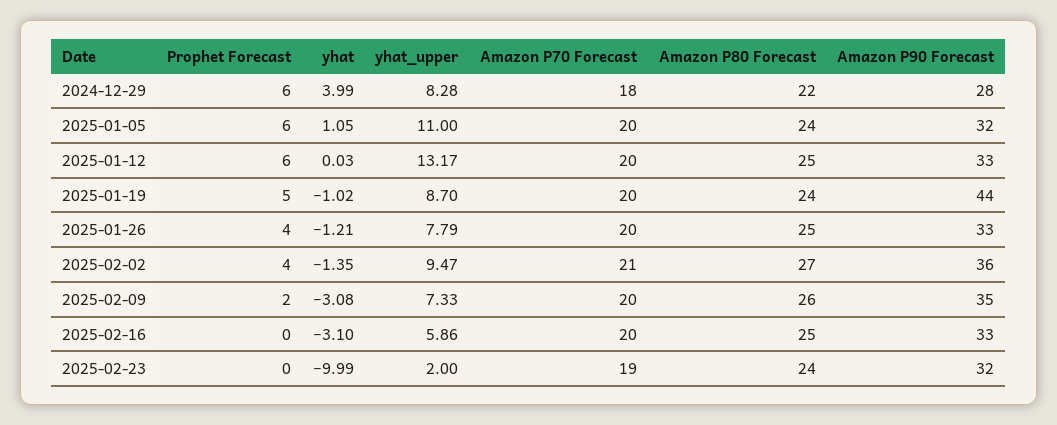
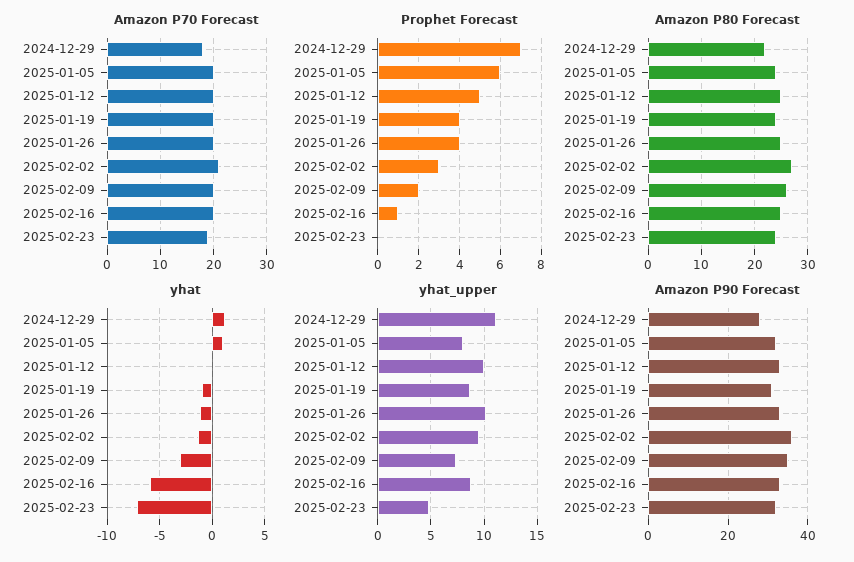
  {
    "Prophet Forecast": {
-     "2024-12-29": 6,
+     "2024-12-29": 7,
      "2025-01-05": 6,
-     "2025-01-12": 6,
+     "2025-01-12": 5,
-     "2025-01-19": 5,
+     "2025-01-19": 4,
      "2025-01-26": 4,
-     "2025-02-02": 4,
+     "2025-02-02": 3,
      "2025-02-09": 2,
-     "2025-02-16": 0,
+     "2025-02-16": 1,
      "2025-02-23": 0
    },
    "yhat": {
-     "2024-12-29": 3.99,
+     "2024-12-29": 1,
      "2025-01-05": 1.05,
      "2025-01-12": 0.03,
      "2025-01-19": -1.02,
      "2025-01-26": -1.21,
      "2025-02-02": -1.35,
      "2025-02-09": -3.08,
-     "2025-02-16": -3.1,
+     "2025-02-16": -6,
-     "2025-02-23": -9.99
+     "2025-02-23": -7
    },
    "yhat_upper": {
-     "2024-12-29": 8.28,
+     "2024-12-29": 11,
-     "2025-01-05": 11,
+     "2025-01-05": 8,
-     "2025-01-12": 13.17,
+     "2025-01-12": 10,
      "2025-01-19": 8.7,
-     "2025-01-26": 7.79,
+     "2025-01-26": 10,
      "2025-02-02": 9.47,
      "2025-02-09": 7.33,
-     "2025-02-16": 5.86,
+     "2025-02-16": 9,
-     "2025-02-23": 2
+     "2025-02-23": 5
    },
    "Amazon P70 Forecast": {
      "2024-12-29": 18,
      "2025-01-05": 20,
      "2025-01-12": 20,
      "2025-01-19": 20,
      "2025-01-26": 20,
      "2025-02-02": 21,
      "2025-02-09": 20,
      "2025-02-16": 20,
      "2025-02-23": 19
    },
    "Amazon P80 Forecast": {
      "2024-12-29": 22,
      "2025-01-05": 24,
      "2025-01-12": 25,
      "2025-01-19": 24,
      "2025-01-26": 25,
      "2025-02-02": 27,
      "2025-02-09": 26,
      "2025-02-16": 25,
      "2025-02-23": 24
    },
    "Amazon P90 Forecast": {
      "2024-12-29": 28,
      "2025-01-05": 32,
      "2025-01-12": 33,
-     "2025-01-19": 44,
+     "2025-01-19": 30,
      "2025-01-26": 33,
      "2025-02-02": 36,
      "2025-02-09": 35,
      "2025-02-16": 33,
      "2025-02-23": 32
    }
  }

